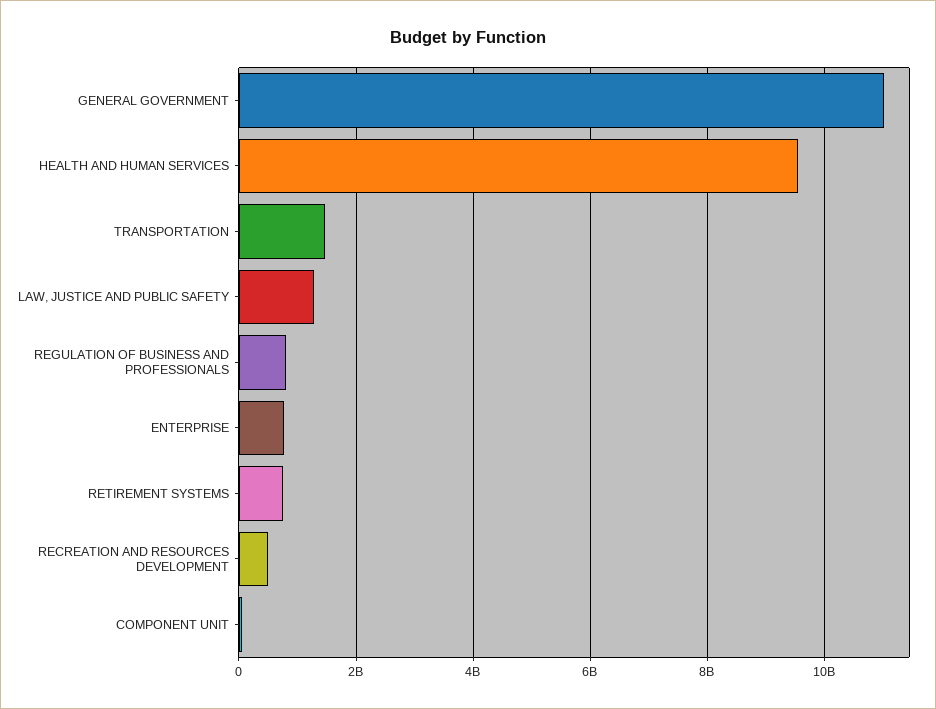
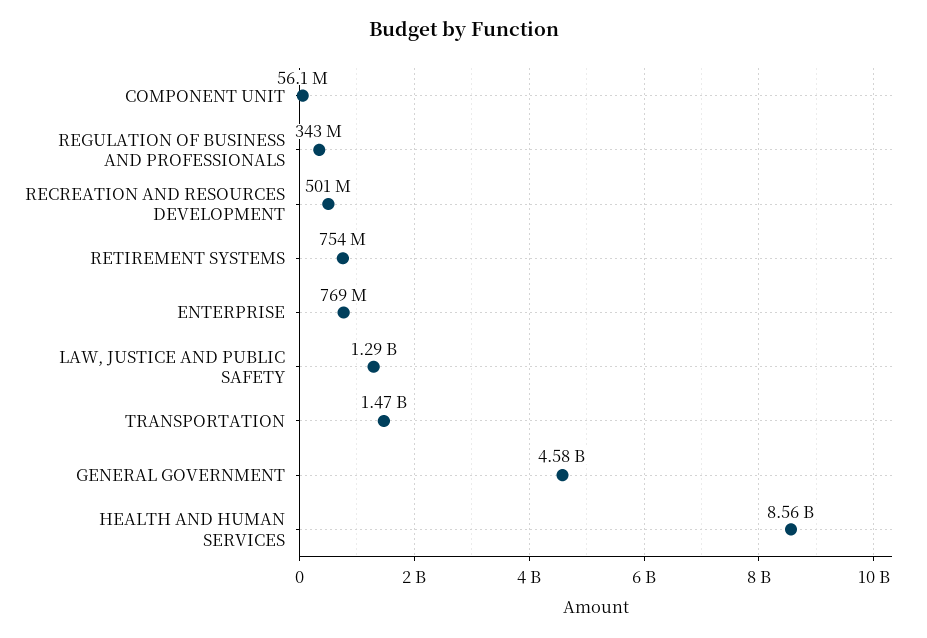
  {
-   "GENERAL GOVERNMENT": 11000000000,
+   "GENERAL GOVERNMENT": 4580000000,
-   "HEALTH AND HUMAN SERVICES": 9600000000,
+   "HEALTH AND HUMAN SERVICES": 8560000000,
    "TRANSPORTATION": 1470000000,
    "LAW, JUSTICE AND PUBLIC SAFETY": 1290000000,
-   "REGULATION OF BUSINESS AND PROFESSIONALS": 800000000,
+   "REGULATION OF BUSINESS AND PROFESSIONALS": 343000000,
    "ENTERPRISE": 769000000,
    "RETIREMENT SYSTEMS": 754000000,
    "RECREATION AND RESOURCES DEVELOPMENT": 501000000,
    "COMPONENT UNIT": 56100000
  }

